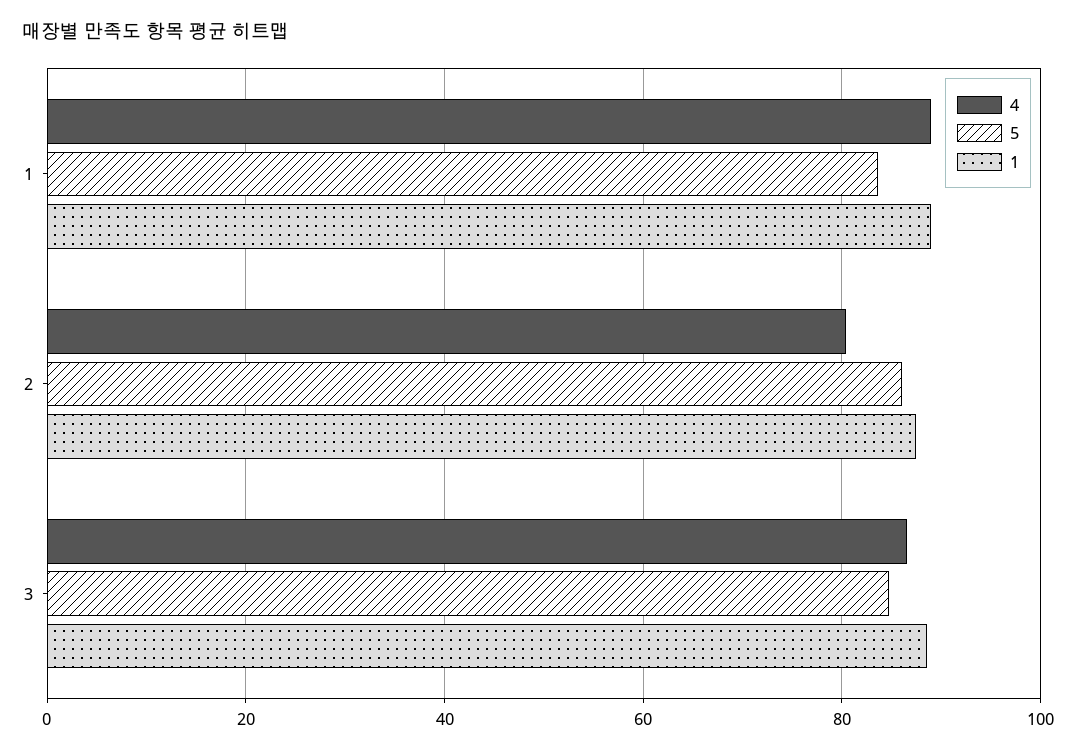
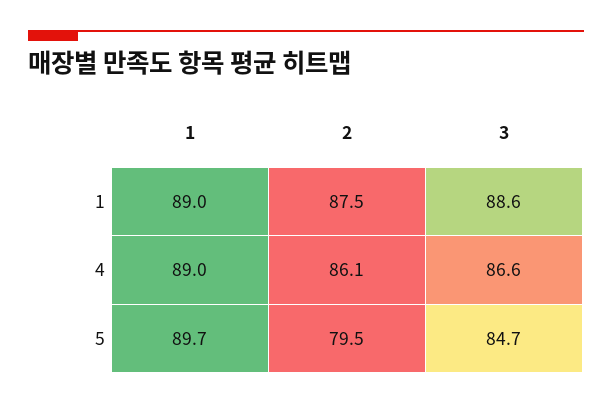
  {
    "4": {
      "1": 89,
-     "2": 80,
+     "2": 86.1,
      "3": 86.6
    },
    "5": {
-     "1": 84,
+     "1": 89.7,
-     "2": 86,
+     "2": 79.5,
      "3": 84.7
    },
    "1": {
      "1": 89,
      "2": 87.5,
      "3": 88.6
    }
  }

